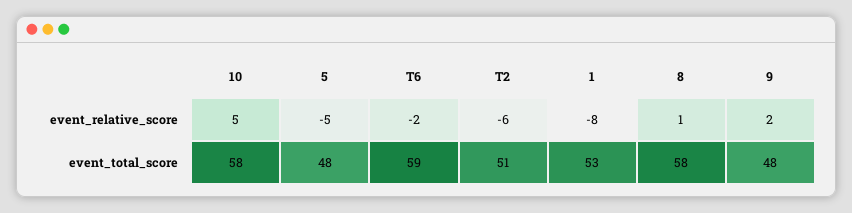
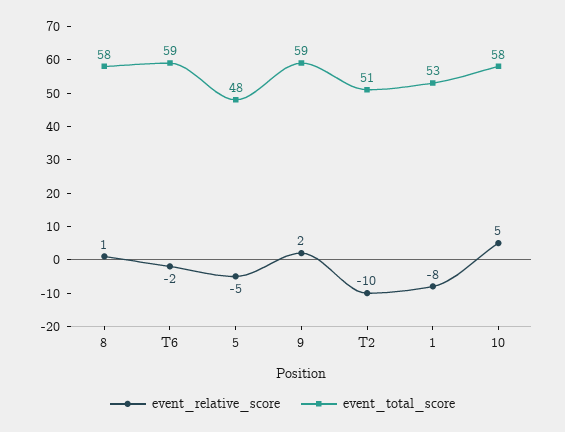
  {
    "event_relative_score": {
      "10": 5,
      "5": -5,
      "T6": -2,
-     "T2": -6,
+     "T2": -10,
      "1": -8,
      "8": 1,
      "9": 2
    },
    "event_total_score": {
      "10": 58,
      "5": 48,
      "T6": 59,
      "T2": 51,
      "1": 53,
      "8": 58,
-     "9": 48
+     "9": 59
    }
  }

